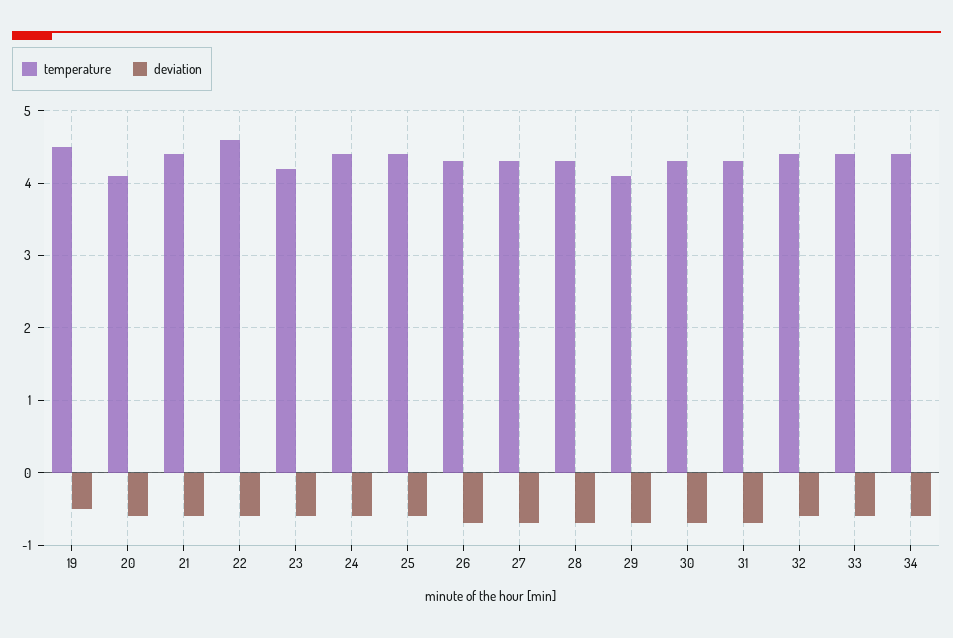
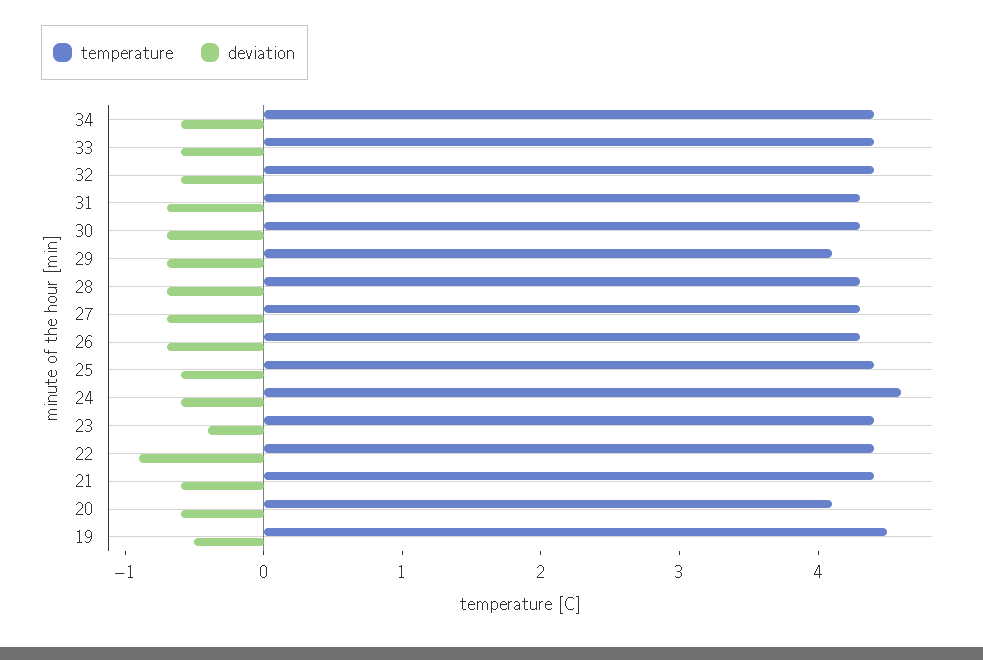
  {
    "temperature": {
      "19": 4.5,
      "20": 4.1,
      "21": 4.4,
-     "22": 4.6,
+     "22": 4.4,
-     "23": 4.2,
+     "23": 4.4,
-     "24": 4.4,
+     "24": 4.6,
      "25": 4.4,
      "26": 4.3,
      "27": 4.3,
      "28": 4.3,
      "29": 4.1,
      "30": 4.3,
      "31": 4.3,
      "32": 4.4,
      "33": 4.4,
      "34": 4.4
    },
    "deviation": {
      "19": -0.5,
      "20": -0.6,
      "21": -0.6,
-     "22": -0.6,
+     "22": -0.9,
-     "23": -0.6,
+     "23": -0.4,
      "24": -0.6,
      "25": -0.6,
      "26": -0.7,
      "27": -0.7,
      "28": -0.7,
      "29": -0.7,
      "30": -0.7,
      "31": -0.7,
      "32": -0.6,
      "33": -0.6,
      "34": -0.6
    }
  }

